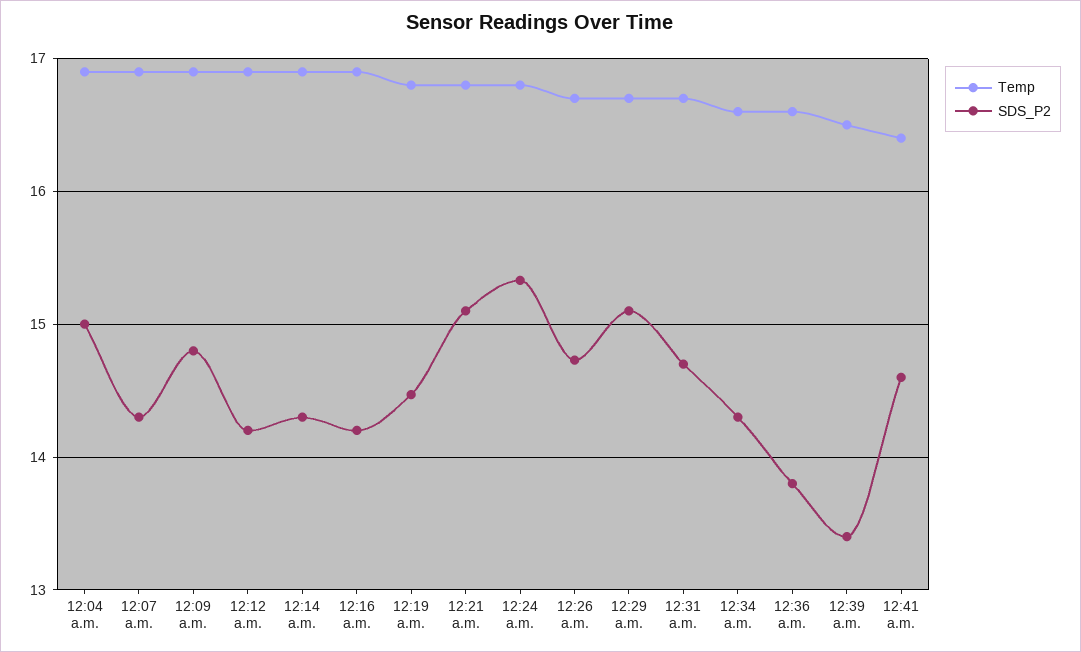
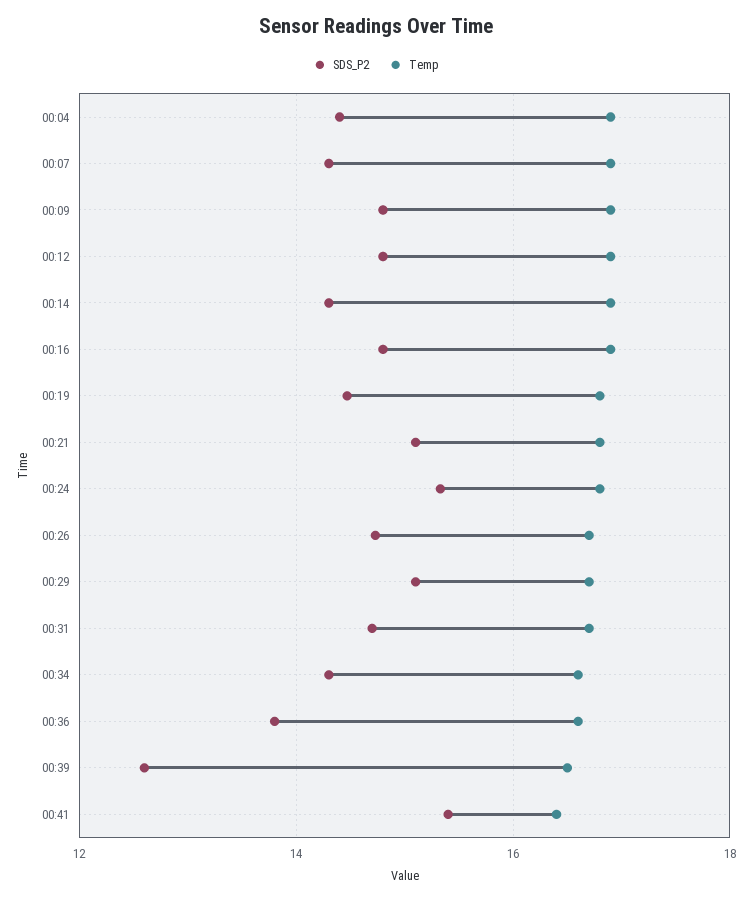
  {
    "Temp": {
      "12:04 a.m.": 16.9,
      "12:07 a.m.": 16.9,
      "12:09 a.m.": 16.9,
      "12:12 a.m.": 16.9,
      "12:14 a.m.": 16.9,
      "12:16 a.m.": 16.9,
      "12:19 a.m.": 16.8,
      "12:21 a.m.": 16.8,
      "12:24 a.m.": 16.8,
      "12:26 a.m.": 16.7,
      "12:29 a.m.": 16.7,
      "12:31 a.m.": 16.7,
      "12:34 a.m.": 16.6,
      "12:36 a.m.": 16.6,
      "12:39 a.m.": 16.5,
      "12:41 a.m.": 16.4
    },
    "SDS_P2": {
-     "12:04 a.m.": 15,
+     "12:04 a.m.": 14.4,
      "12:07 a.m.": 14.3,
      "12:09 a.m.": 14.8,
-     "12:12 a.m.": 14.2,
+     "12:12 a.m.": 14.8,
      "12:14 a.m.": 14.3,
-     "12:16 a.m.": 14.2,
+     "12:16 a.m.": 14.8,
      "12:19 a.m.": 14.5,
      "12:21 a.m.": 15.1,
      "12:24 a.m.": 15.3,
      "12:26 a.m.": 14.7,
      "12:29 a.m.": 15.1,
      "12:31 a.m.": 14.7,
      "12:34 a.m.": 14.3,
      "12:36 a.m.": 13.8,
-     "12:39 a.m.": 13.4,
+     "12:39 a.m.": 12.6,
-     "12:41 a.m.": 14.6
+     "12:41 a.m.": 15.4
    }
  }

